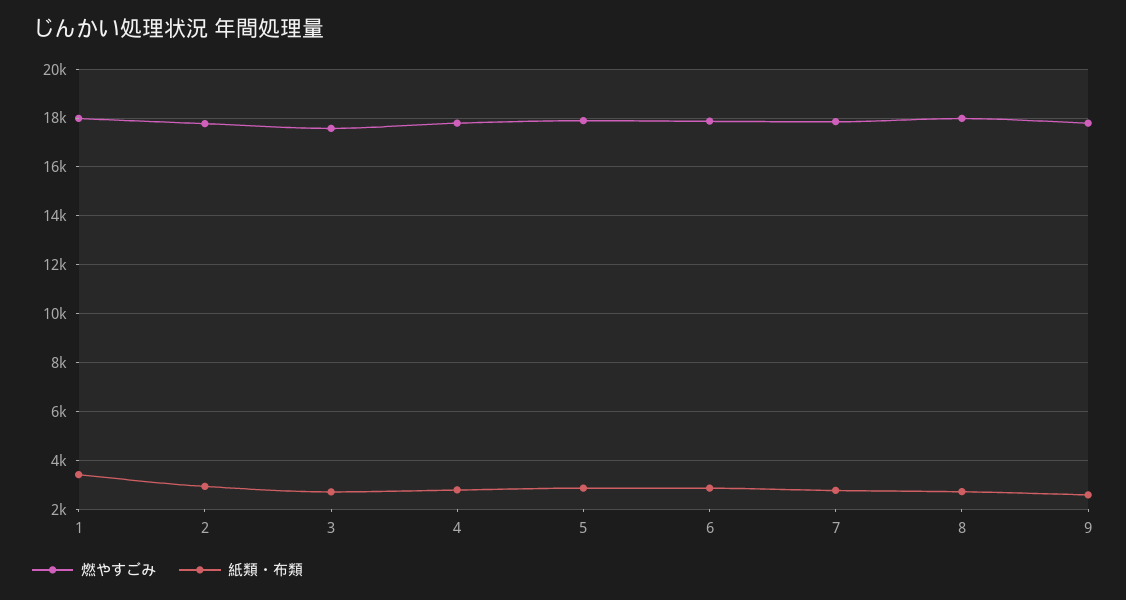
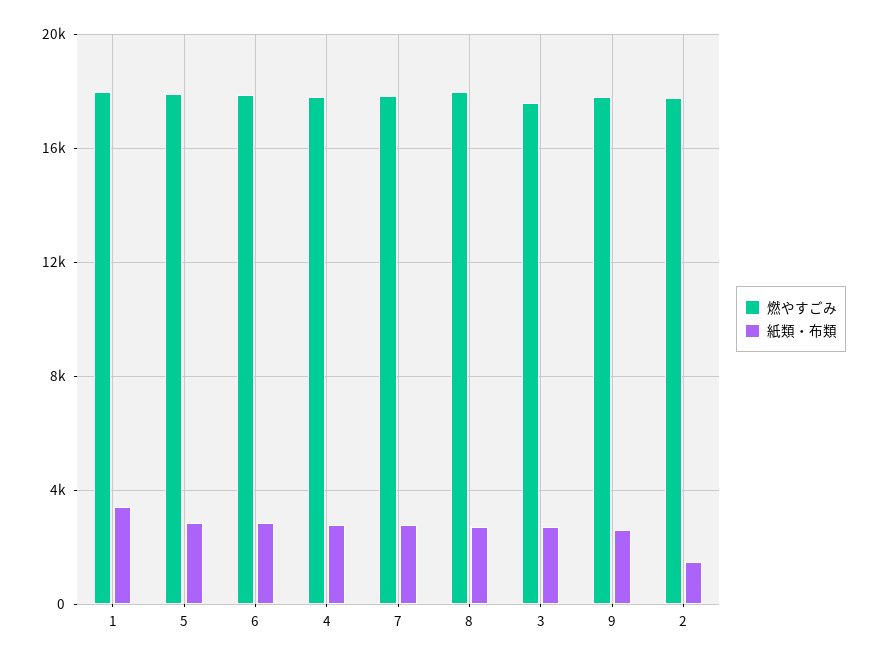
  {
    "燃やすごみ": {
      "1": 18000,
      "2": 17750,
      "3": 17500,
      "4": 17750,
      "5": 18000,
      "6": 17750,
      "7": 17750,
      "8": 18000,
      "9": 17750
    },
    "紙類・布類": {
      "1": 3500,
-     "2": 3000,
+     "2": 1500,
      "3": 2750,
      "4": 2750,
      "5": 2750,
      "6": 2750,
      "7": 2750,
      "8": 2750,
      "9": 2500
    }
  }

